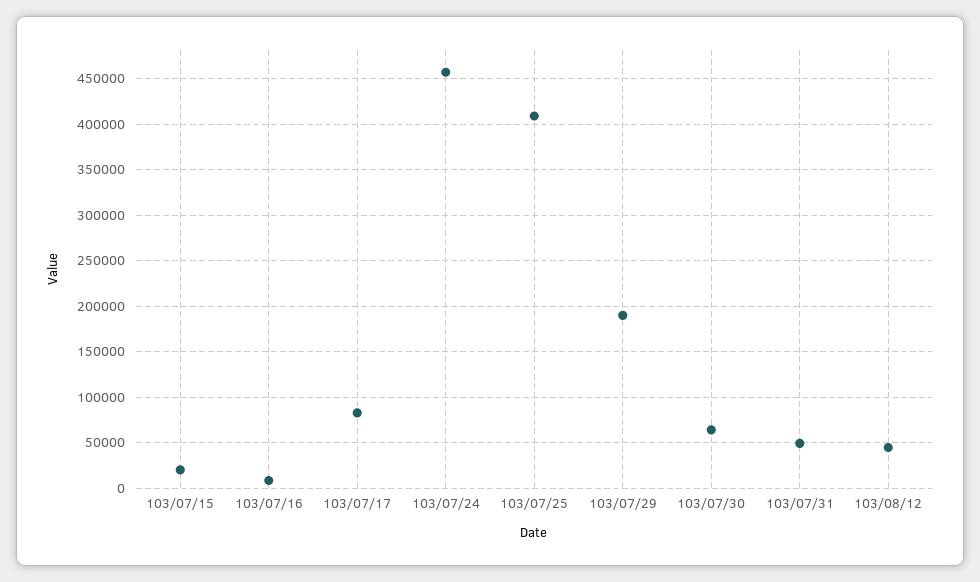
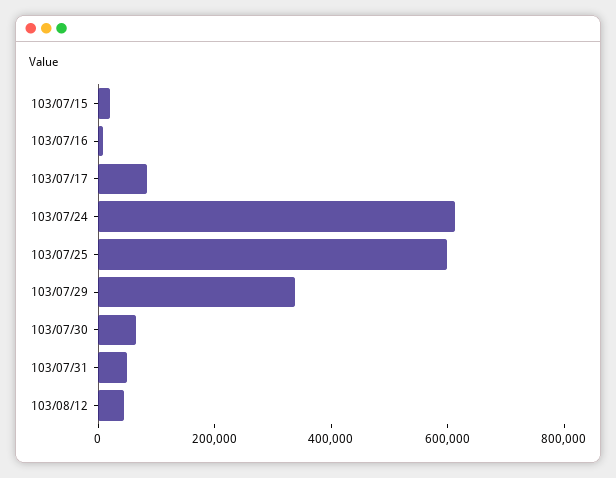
  {
    "103/07/15": 20000,
    "103/07/16": 10000,
    "103/07/17": 80000,
-   "103/07/24": 460000,
+   "103/07/24": 600000,
-   "103/07/25": 410000,
+   "103/07/25": 600000,
-   "103/07/29": 190000,
+   "103/07/29": 350000,
    "103/07/30": 60000,
    "103/07/31": 50000,
    "103/08/12": 40000
  }

